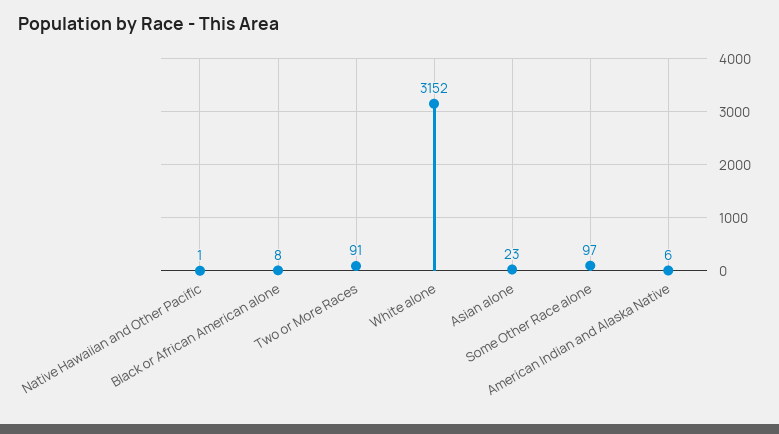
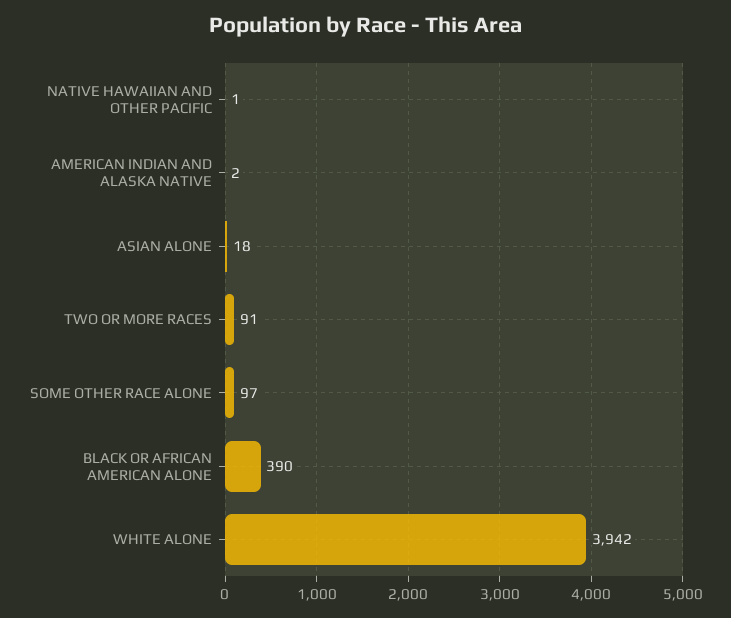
  {
    "Native Hawaiian and Other Pacific": 1,
-   "Black or African American alone": 8,
+   "Black or African American alone": 390,
    "Two or More Races": 91,
-   "White alone": 3152,
+   "White alone": 3942,
-   "Asian alone": 23,
+   "Asian alone": 18,
    "Some Other Race alone": 97,
-   "American Indian and Alaska Native": 6
+   "American Indian and Alaska Native": 2
  }

